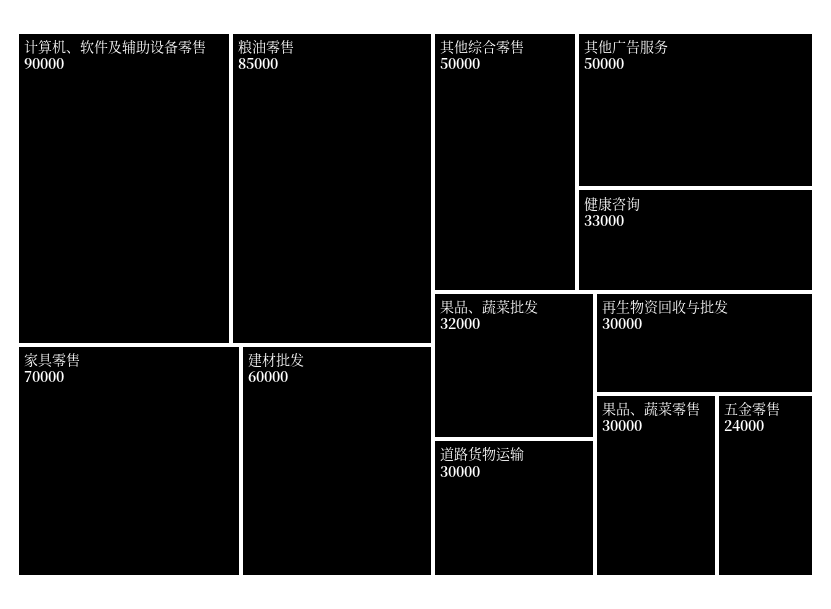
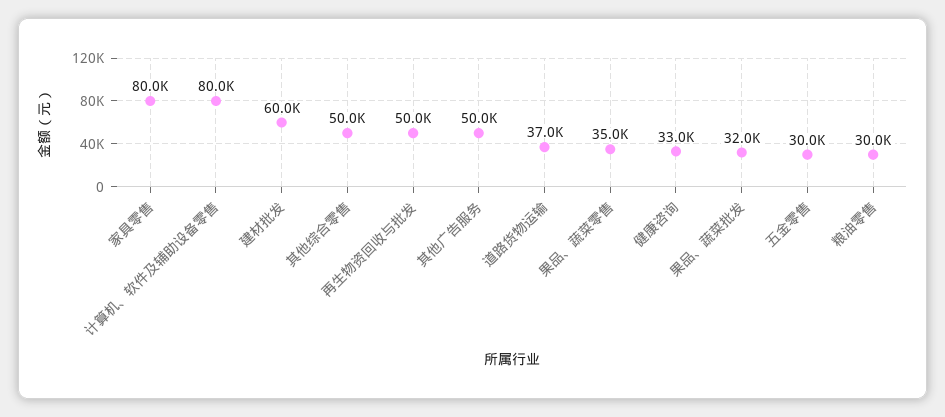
  {
-   "计算机、软件及辅助设备零售": 90000,
+   "计算机、软件及辅助设备零售": 80000,
-   "粮油零售": 85000,
+   "粮油零售": 30000,
-   "家具零售": 70000,
+   "家具零售": 80000,
    "建材批发": 60000,
    "其他综合零售": 50000,
    "其他广告服务": 50000,
    "健康咨询": 33000,
    "果品、蔬菜批发": 32000,
-   "道路货物运输": 30000,
+   "道路货物运输": 37000,
-   "再生物资回收与批发": 30000,
+   "再生物资回收与批发": 50000,
-   "果品、蔬菜零售": 30000,
+   "果品、蔬菜零售": 35000,
-   "五金零售": 24000
+   "五金零售": 30000
  }

